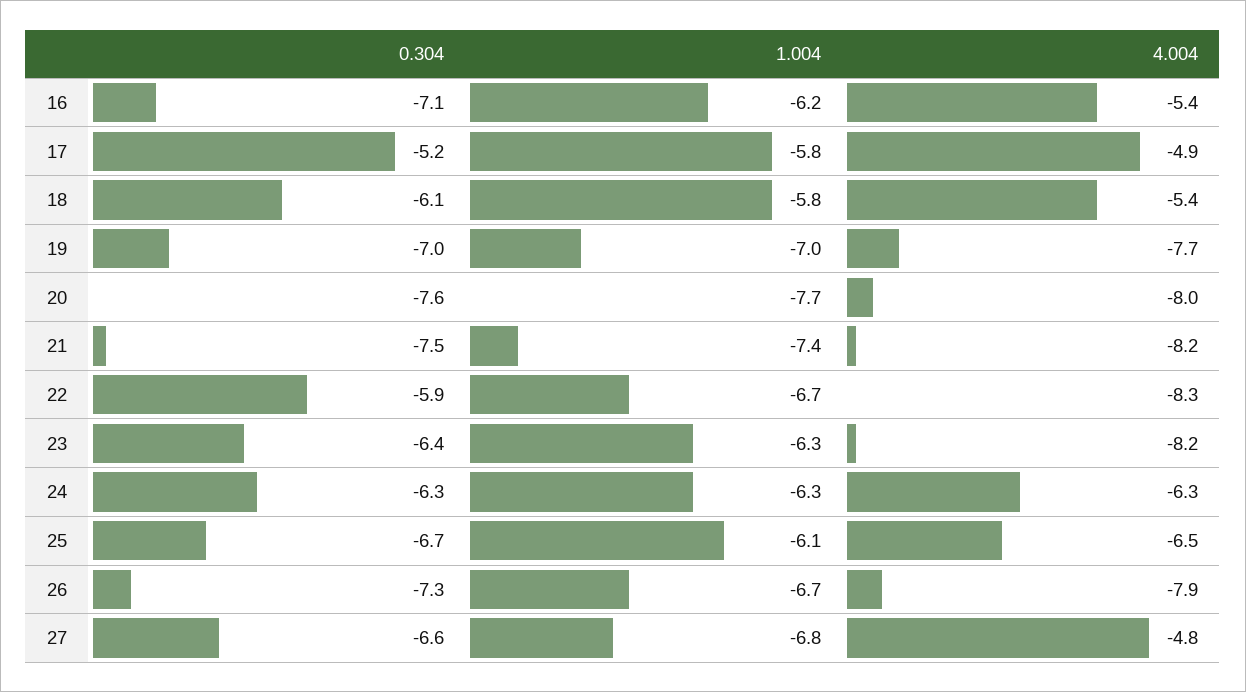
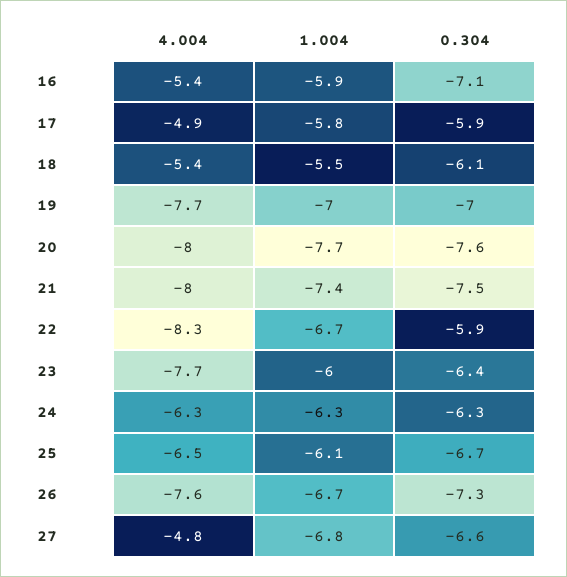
  {
    "0.304": {
      "16": -7.1,
-     "17": -5.2,
+     "17": -5.9,
      "18": -6.1,
      "19": -7,
      "20": -7.6,
      "21": -7.5,
      "22": -5.9,
      "23": -6.4,
      "24": -6.3,
      "25": -6.7,
      "26": -7.3,
      "27": -6.6
    },
    "1.004": {
-     "16": -6.2,
+     "16": -5.9,
      "17": -5.8,
-     "18": -5.8,
+     "18": -5.5,
      "19": -7,
      "20": -7.7,
      "21": -7.4,
      "22": -6.7,
-     "23": -6.3,
+     "23": -6,
      "24": -6.3,
      "25": -6.1,
      "26": -6.7,
      "27": -6.8
    },
    "4.004": {
      "16": -5.4,
      "17": -4.9,
      "18": -5.4,
      "19": -7.7,
      "20": -8,
-     "21": -8.2,
+     "21": -8,
      "22": -8.3,
-     "23": -8.2,
+     "23": -7.7,
      "24": -6.3,
      "25": -6.5,
-     "26": -7.9,
+     "26": -7.6,
      "27": -4.8
    }
  }

